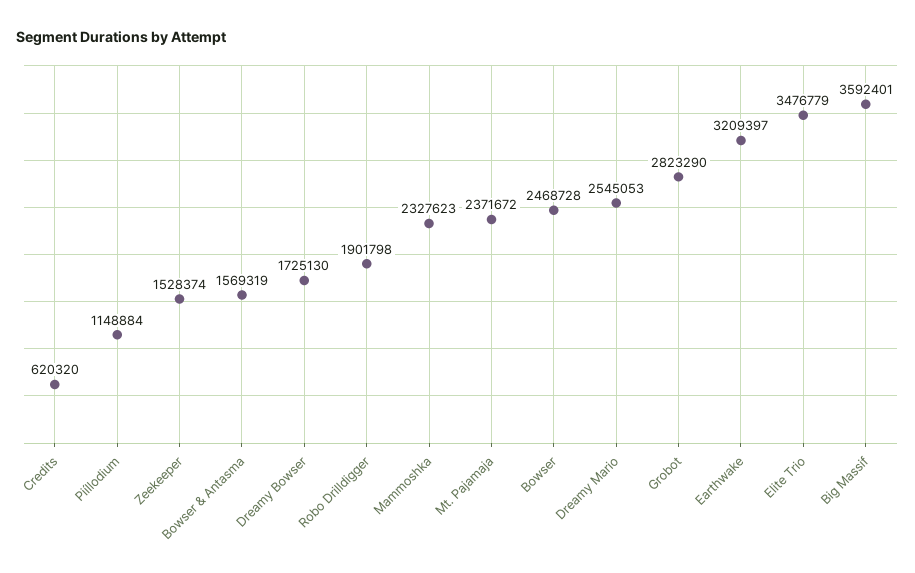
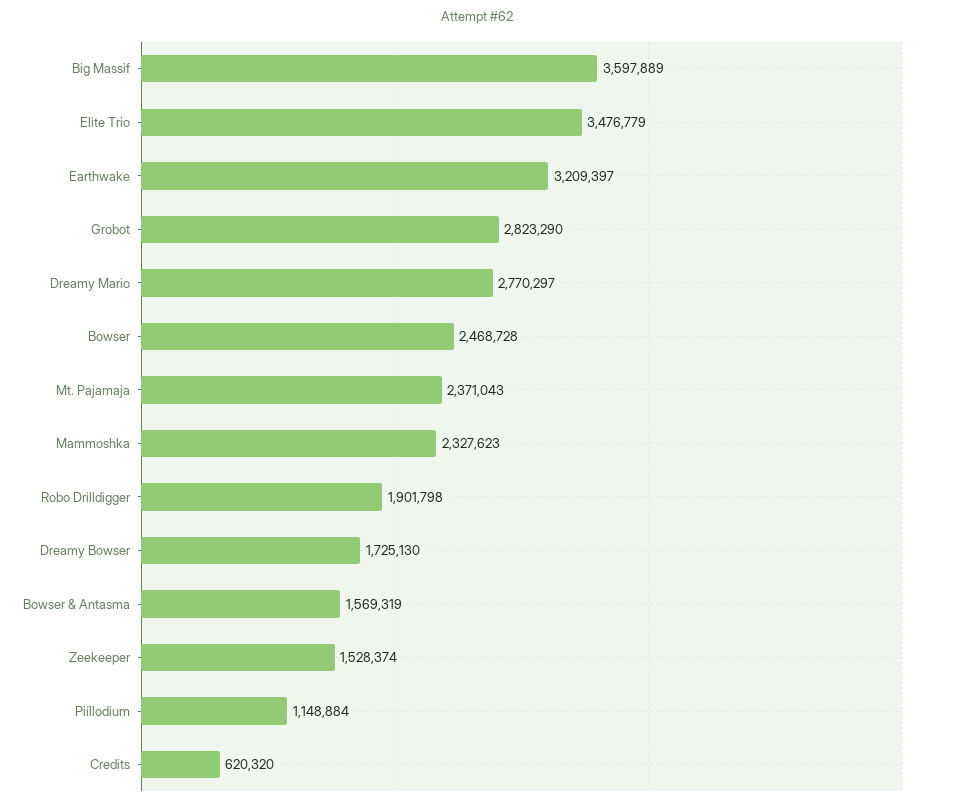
  {
    "Credits": 620320,
    "Piíllodium": 1148884,
    "Zeekeeper": 1528374,
    "Bowser & Antasma": 1569319,
    "Dreamy Bowser": 1725130,
    "Robo Drilldigger": 1901798,
    "Mammoshka": 2327623,
-   "Mt. Pajamaja": 2371672,
+   "Mt. Pajamaja": 2371043,
    "Bowser": 2468728,
-   "Dreamy Mario": 2545053,
+   "Dreamy Mario": 2770297,
    "Grobot": 2823290,
    "Earthwake": 3209397,
    "Elite Trio": 3476779,
-   "Big Massif": 3592401
+   "Big Massif": 3597889
  }

